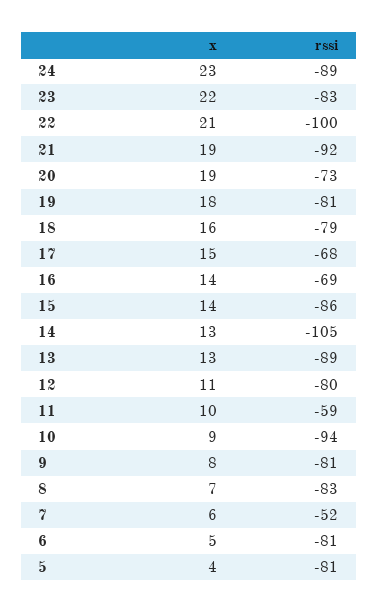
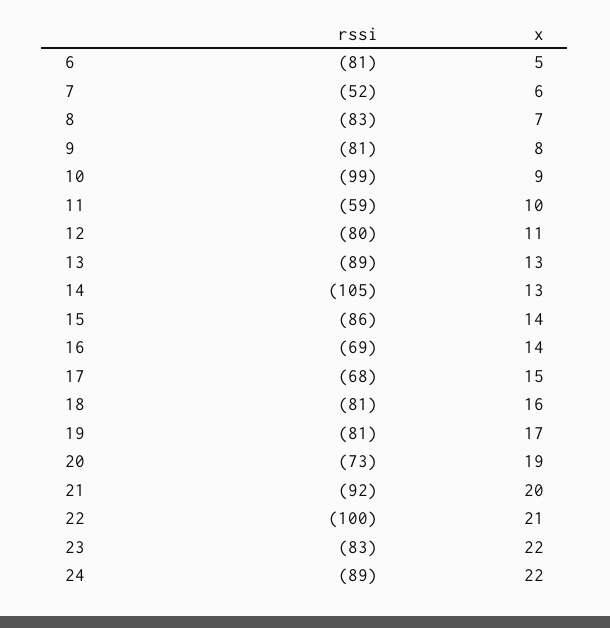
  {
    "x": {
-     "24": 23,
+     "24": 22,
      "23": 22,
      "22": 21,
-     "21": 19,
+     "21": 20,
      "20": 19,
-     "19": 18,
+     "19": 17,
      "18": 16,
      "17": 15,
      "16": 14,
      "15": 14,
      "14": 13,
      "13": 13,
      "12": 11,
      "11": 10,
      "10": 9,
      "9": 8,
      "8": 7,
      "7": 6,
-     "6": 5,
+     "6": 5
-     "5": 4
    },
    "rssi": {
      "24": -89,
      "23": -83,
      "22": -100,
      "21": -92,
      "20": -73,
      "19": -81,
-     "18": -79,
+     "18": -81,
      "17": -68,
      "16": -69,
      "15": -86,
      "14": -105,
      "13": -89,
      "12": -80,
      "11": -59,
-     "10": -94,
+     "10": -99,
      "9": -81,
      "8": -83,
      "7": -52,
-     "6": -81,
+     "6": -81
-     "5": -81
    }
  }

